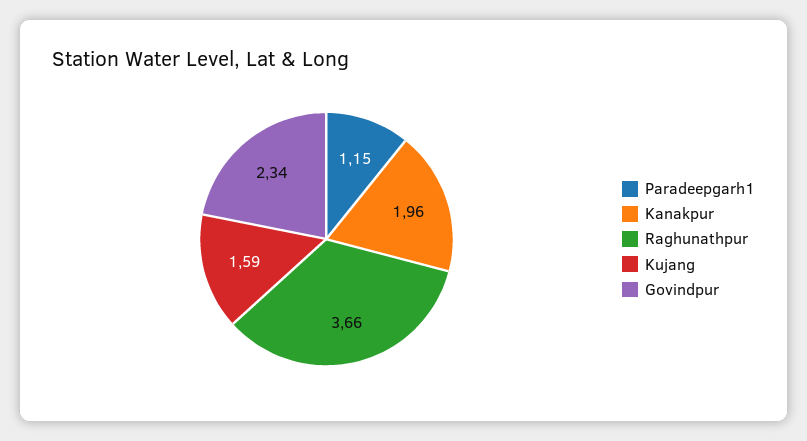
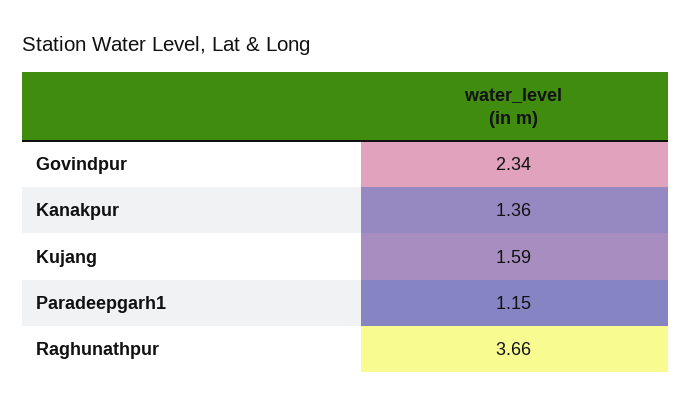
  {
    "Paradeepgarh1": 1.15,
-   "Kanakpur": 1.96,
+   "Kanakpur": 1.36,
    "Raghunathpur": 3.66,
    "Kujang": 1.59,
    "Govindpur": 2.34
  }

